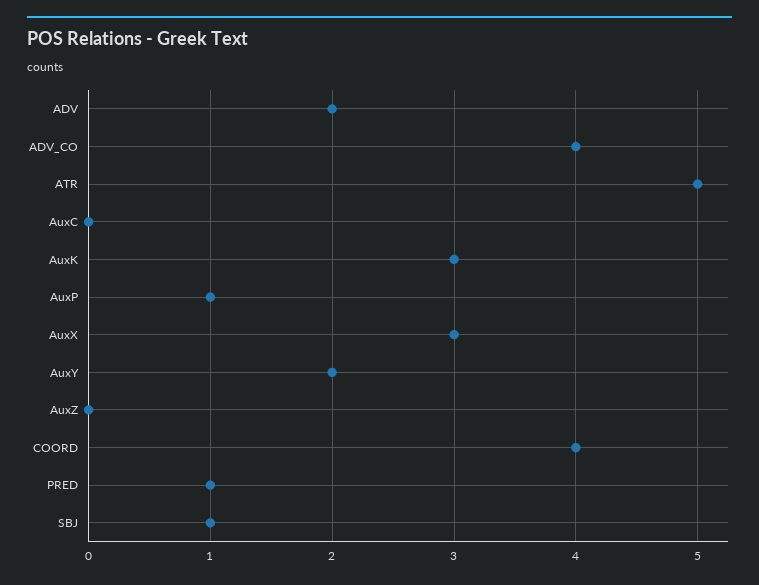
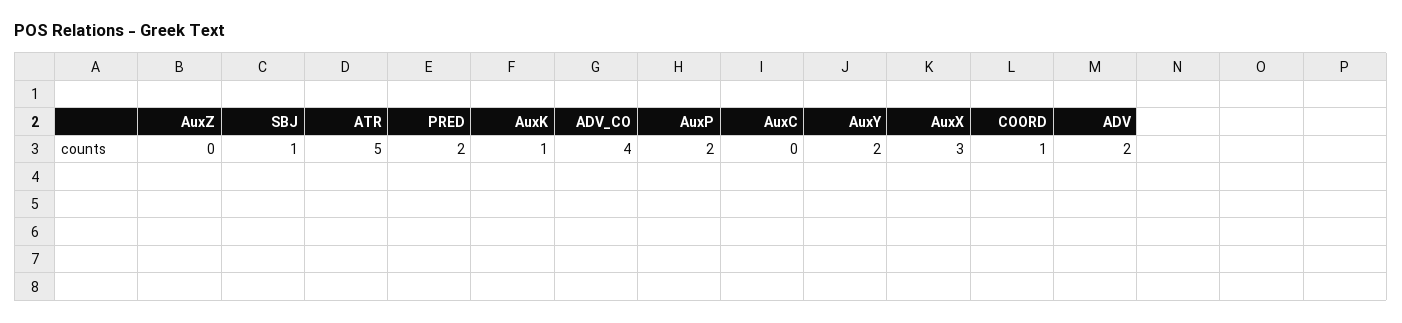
  {
    "ADV": 2,
    "ADV_CO": 4,
    "ATR": 5,
    "AuxC": 0,
-   "AuxK": 3,
+   "AuxK": 1,
-   "AuxP": 1,
+   "AuxP": 2,
    "AuxX": 3,
    "AuxY": 2,
    "AuxZ": 0,
-   "COORD": 4,
+   "COORD": 1,
-   "PRED": 1,
+   "PRED": 2,
    "SBJ": 1
  }

